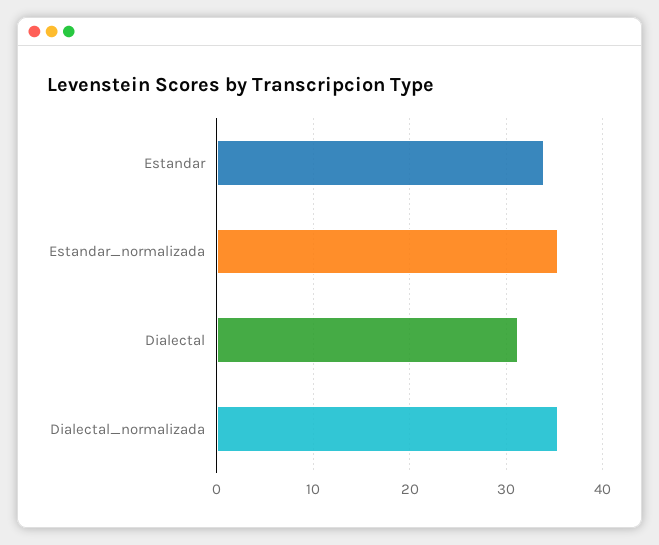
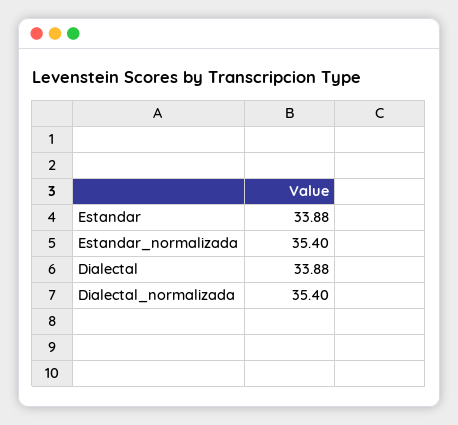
  {
    "Estandar": 33.88,
    "Estandar_normalizada": 35.4,
-   "Dialectal": 31,
+   "Dialectal": 33.88,
    "Dialectal_normalizada": 35.4
  }

